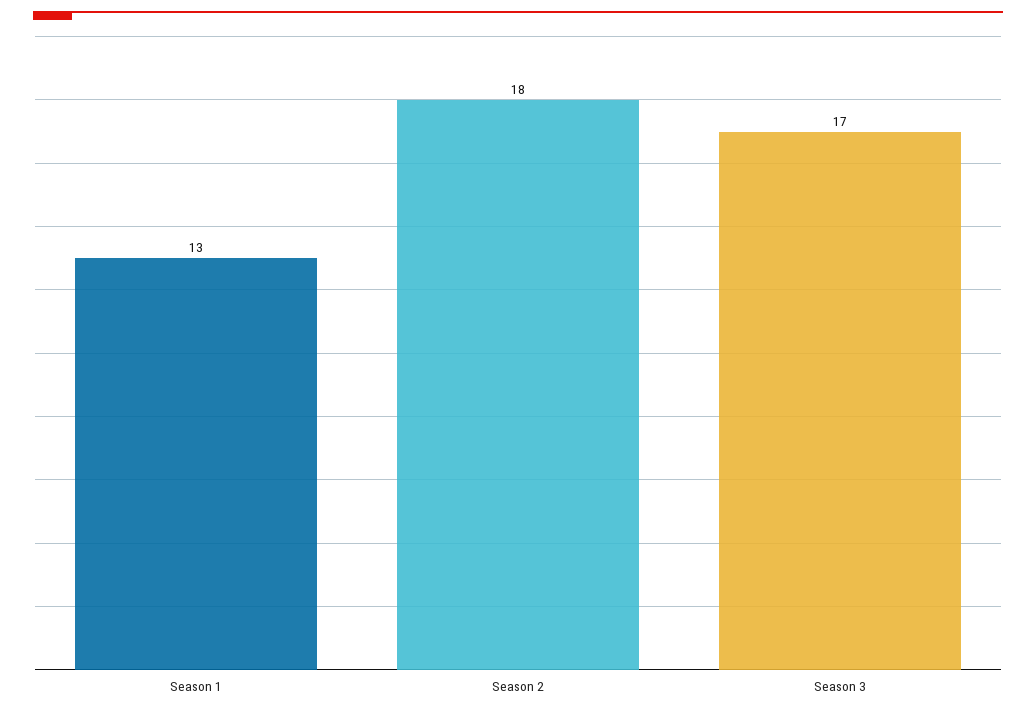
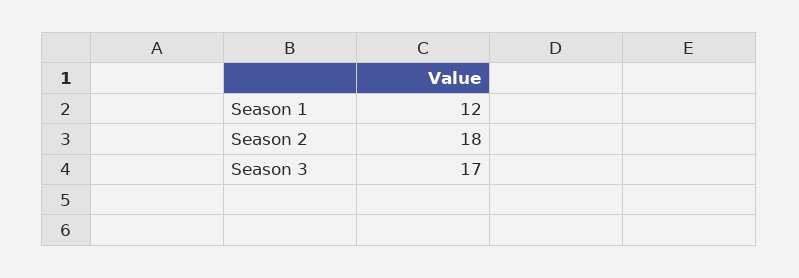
  {
-   "Season 1": 13,
+   "Season 1": 12,
    "Season 2": 18,
    "Season 3": 17
  }

